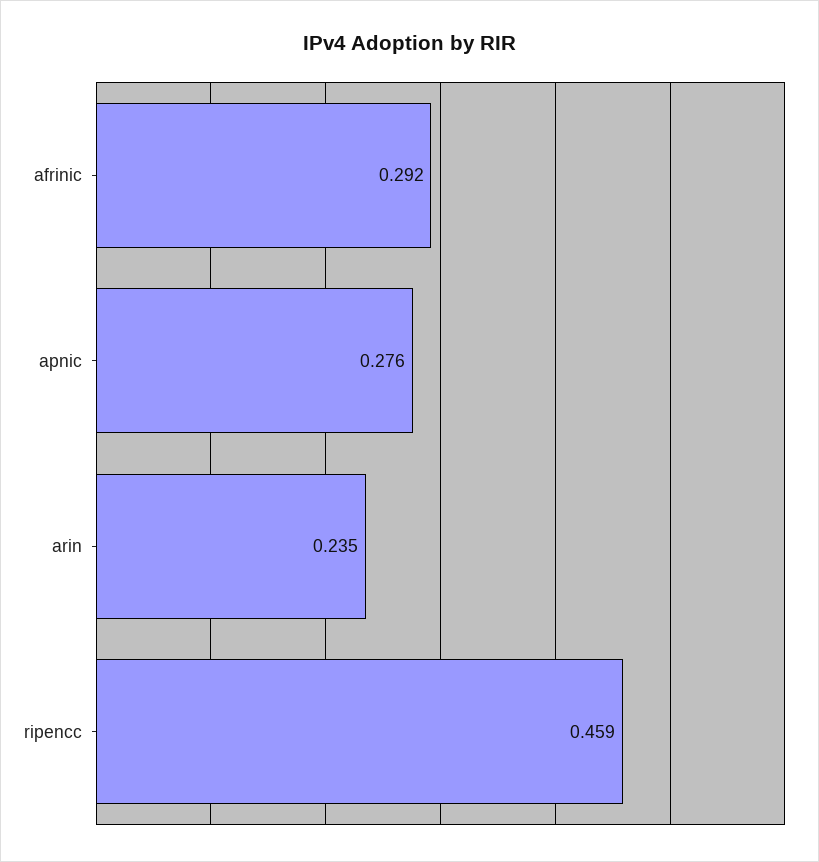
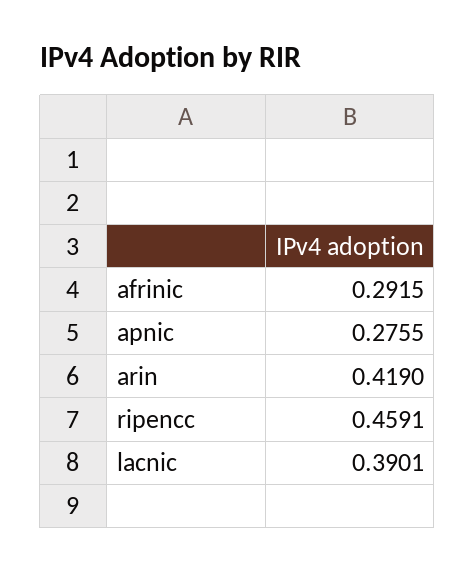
  {
    "afrinic": 0.2915,
    "apnic": 0.2755,
-   "arin": 0.235,
+   "arin": 0.419,
-   "ripencc": 0.4591
+   "ripencc": 0.4591,
+   "lacnic": 0.3901
  }

